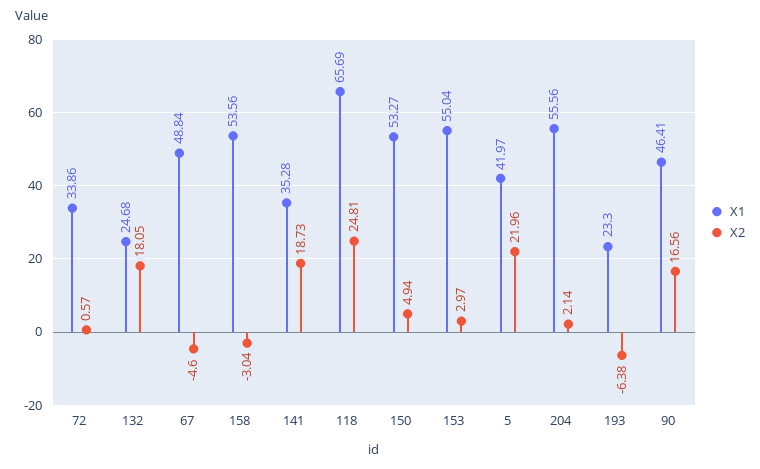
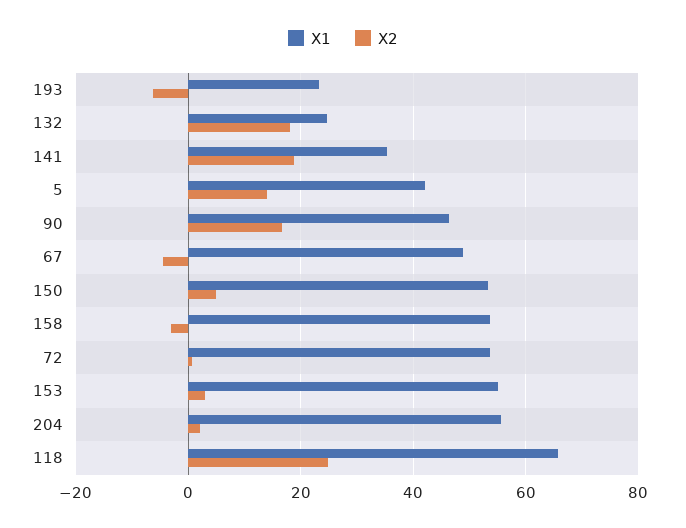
  {
    "X1": {
-     "72": 33.86,
+     "72": 54,
      "132": 24.68,
      "67": 48.84,
      "158": 53.56,
      "141": 35.28,
      "118": 65.69,
      "150": 53.27,
      "153": 55.04,
      "5": 41.97,
      "204": 55.56,
      "193": 23.3,
      "90": 46.41
    },
    "X2": {
      "72": 0.57,
      "132": 18.05,
      "67": -4.6,
      "158": -3.04,
      "141": 18.73,
      "118": 24.81,
      "150": 4.94,
      "153": 2.97,
-     "5": 21.96,
+     "5": 14,
      "204": 2.14,
      "193": -6.38,
      "90": 16.56
    }
  }

